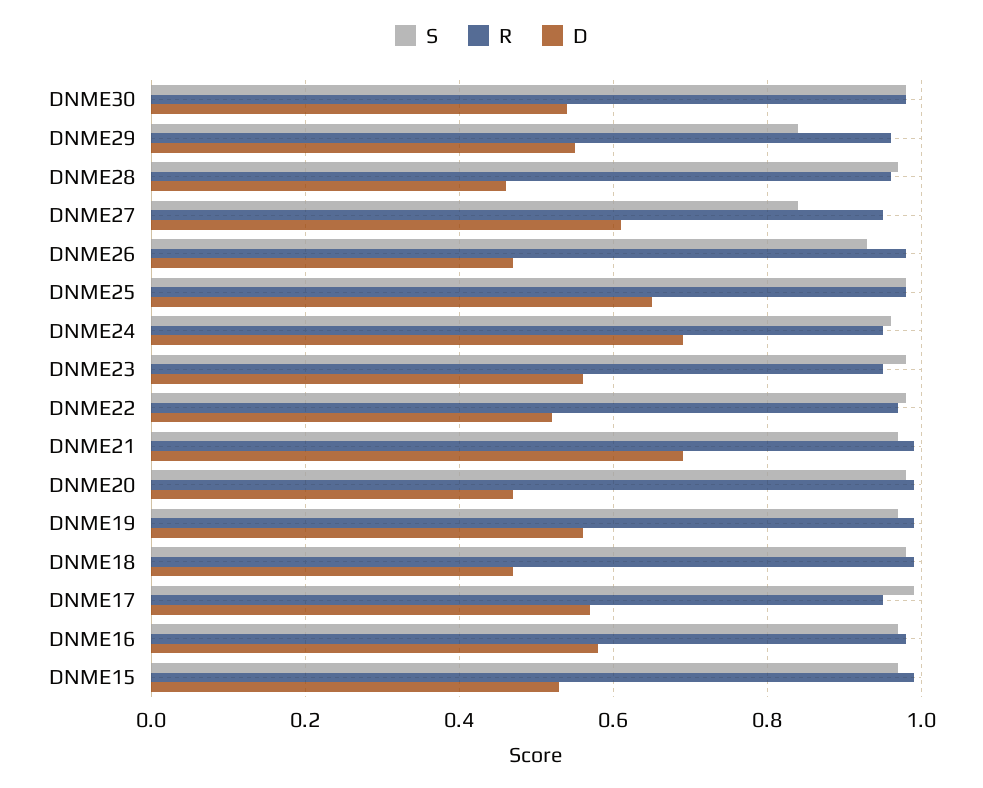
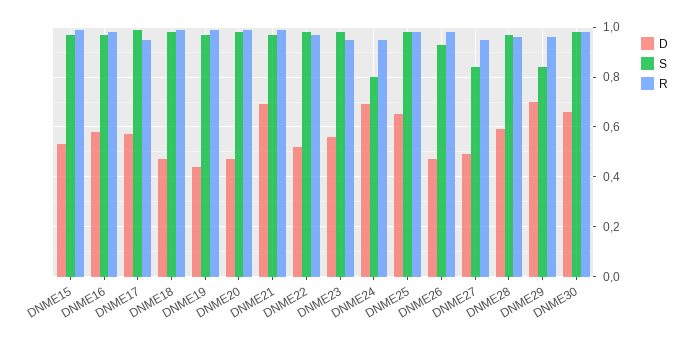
  {
    "S": {
      "DNME30": 1,
      "DNME29": 0.85,
      "DNME28": 0.95,
      "DNME27": 0.85,
      "DNME26": 0.95,
      "DNME25": 1,
-     "DNME24": 0.95,
+     "DNME24": 0.8,
      "DNME23": 1,
      "DNME22": 1,
      "DNME21": 0.95,
      "DNME20": 1,
      "DNME19": 0.95,
      "DNME18": 1,
      "DNME17": 1,
      "DNME16": 0.95,
      "DNME15": 0.95
    },
    "R": {
      "DNME30": 1,
      "DNME29": 0.95,
      "DNME28": 0.95,
      "DNME27": 0.95,
      "DNME26": 1,
      "DNME25": 1,
      "DNME24": 0.95,
      "DNME23": 0.95,
      "DNME22": 0.95,
      "DNME21": 1,
      "DNME20": 1,
      "DNME19": 1,
      "DNME18": 1,
      "DNME17": 0.95,
      "DNME16": 1,
      "DNME15": 1
    },
    "D": {
-     "DNME30": 0.55,
+     "DNME30": 0.65,
-     "DNME29": 0.55,
+     "DNME29": 0.7,
-     "DNME28": 0.45,
+     "DNME28": 0.6,
-     "DNME27": 0.6,
+     "DNME27": 0.5,
      "DNME26": 0.45,
      "DNME25": 0.65,
      "DNME24": 0.7,
      "DNME23": 0.55,
      "DNME22": 0.5,
      "DNME21": 0.7,
      "DNME20": 0.45,
-     "DNME19": 0.55,
+     "DNME19": 0.45,
      "DNME18": 0.45,
      "DNME17": 0.55,
      "DNME16": 0.6,
      "DNME15": 0.55
    }
  }

